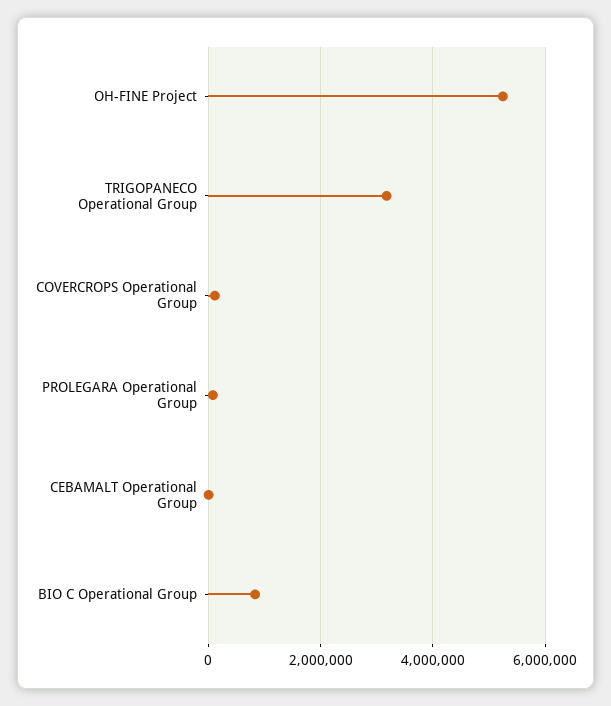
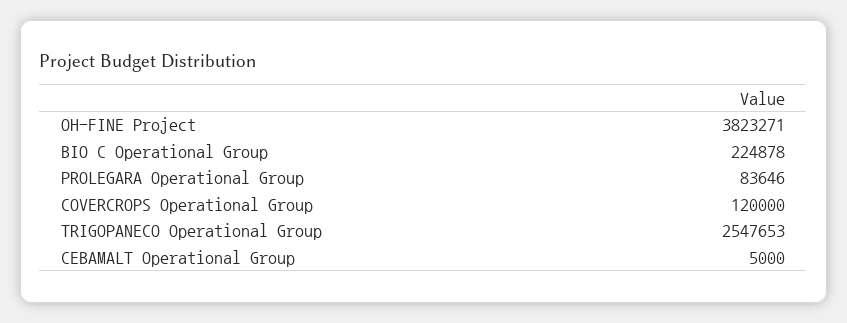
  {
-   "OH-FINE Project": 5200000,
+   "OH-FINE Project": 3823271,
-   "TRIGOPANECO Operational Group": 3200000,
+   "TRIGOPANECO Operational Group": 2547653,
    "COVERCROPS Operational Group": 120000,
    "PROLEGARA Operational Group": 83646,
    "CEBAMALT Operational Group": 5000,
-   "BIO C Operational Group": 800000
+   "BIO C Operational Group": 224878
  }

